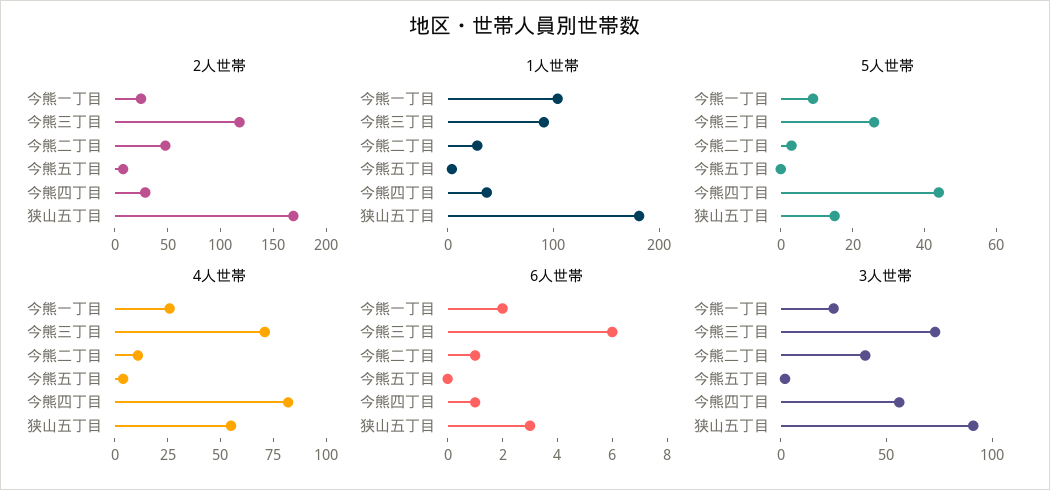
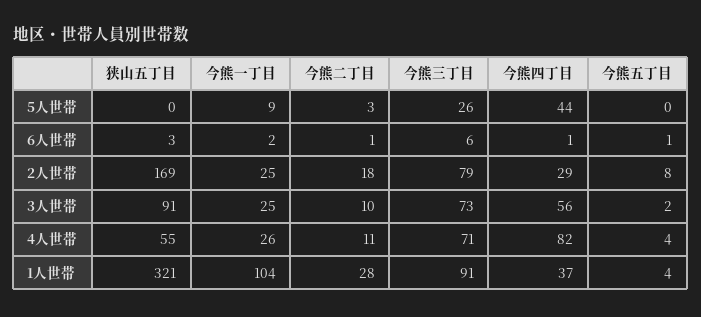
  {
    "2人世帯": {
      "今熊一丁目": 25,
-     "今熊三丁目": 120,
+     "今熊三丁目": 79,
-     "今熊二丁目": 50,
+     "今熊二丁目": 18,
      "今熊五丁目": 8,
      "今熊四丁目": 29,
      "狭山五丁目": 169
    },
    "1人世帯": {
      "今熊一丁目": 104,
      "今熊三丁目": 91,
      "今熊二丁目": 28,
      "今熊五丁目": 4,
      "今熊四丁目": 37,
-     "狭山五丁目": 180
+     "狭山五丁目": 321
    },
    "5人世帯": {
      "今熊一丁目": 9,
      "今熊三丁目": 26,
      "今熊二丁目": 3,
      "今熊五丁目": 0,
      "今熊四丁目": 44,
-     "狭山五丁目": 15
+     "狭山五丁目": 0
    },
    "4人世帯": {
      "今熊一丁目": 26,
      "今熊三丁目": 71,
      "今熊二丁目": 11,
      "今熊五丁目": 4,
      "今熊四丁目": 82,
      "狭山五丁目": 55
    },
    "6人世帯": {
      "今熊一丁目": 2,
      "今熊三丁目": 6,
      "今熊二丁目": 1,
-     "今熊五丁目": 0,
+     "今熊五丁目": 1,
      "今熊四丁目": 1,
      "狭山五丁目": 3
    },
    "3人世帯": {
      "今熊一丁目": 25,
      "今熊三丁目": 73,
-     "今熊二丁目": 40,
+     "今熊二丁目": 10,
      "今熊五丁目": 2,
      "今熊四丁目": 56,
      "狭山五丁目": 91
    }
  }

